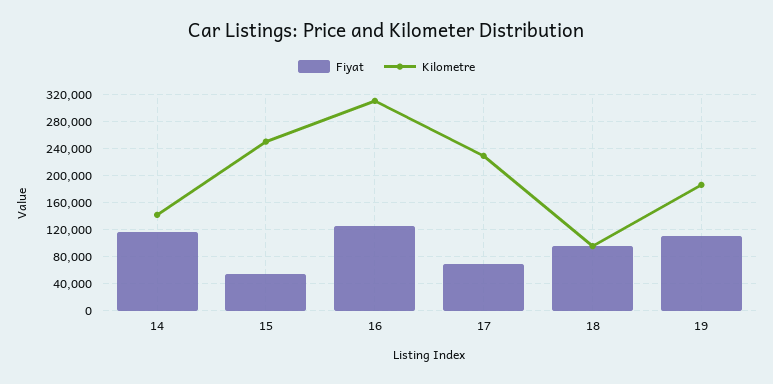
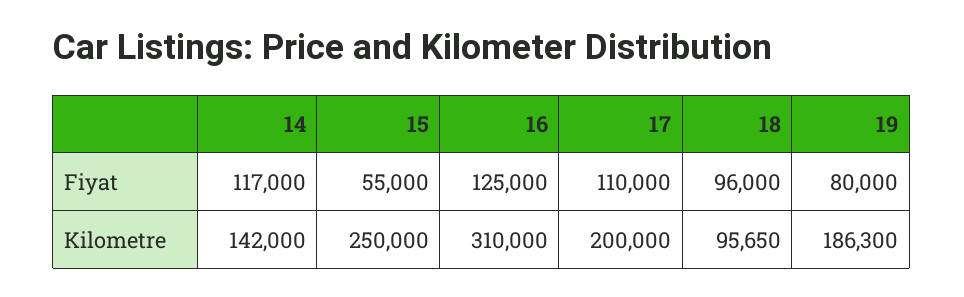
  {
    "Fiyat": {
      "14": 117000,
      "15": 55000,
      "16": 125000,
-     "17": 70000,
+     "17": 110000,
      "18": 96000,
-     "19": 110000
+     "19": 80000
    },
    "Kilometre": {
      "14": 142000,
      "15": 250000,
      "16": 310000,
-     "17": 230000,
+     "17": 200000,
      "18": 95650,
      "19": 186300
    }
  }

